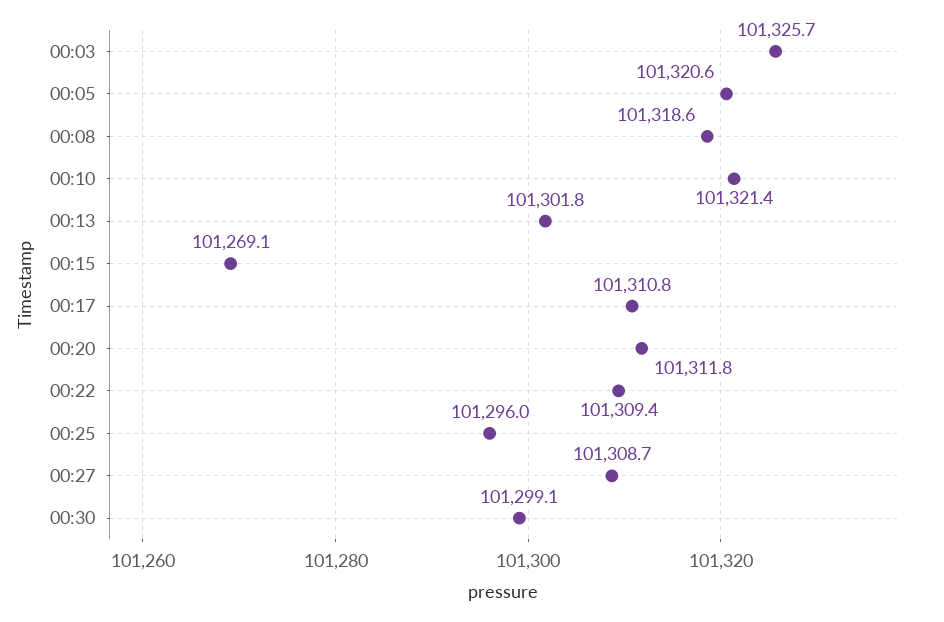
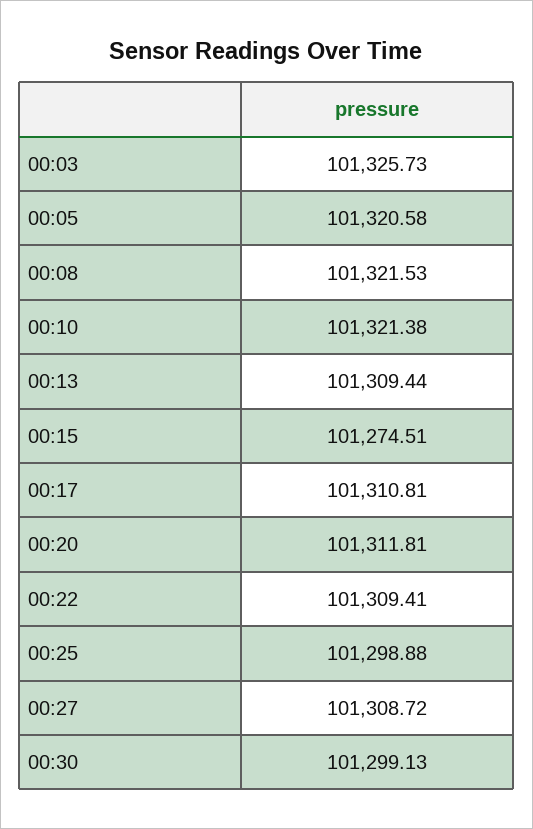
  {
    "00:03": 101325.73,
    "00:05": 101320.58,
-   "00:08": 101318.6,
+   "00:08": 101321.53,
    "00:10": 101321.38,
-   "00:13": 101301.8,
+   "00:13": 101309.44,
-   "00:15": 101269.1,
+   "00:15": 101274.51,
    "00:17": 101310.81,
    "00:20": 101311.81,
    "00:22": 101309.41,
-   "00:25": 101296,
+   "00:25": 101298.88,
    "00:27": 101308.72,
    "00:30": 101299.13
  }

